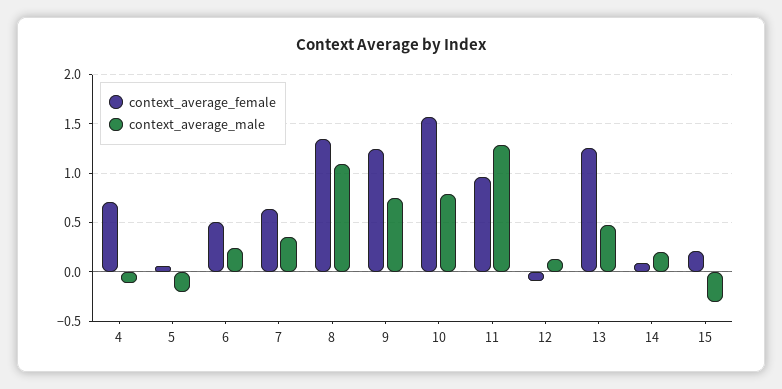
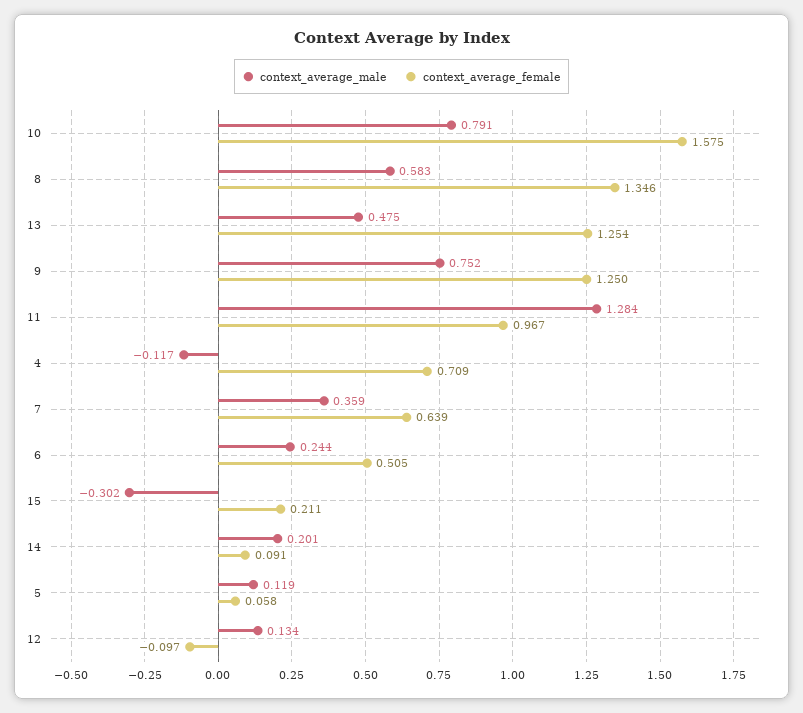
  {
    "context_average_female": {
      "4": 0.709,
      "5": 0.058,
      "6": 0.505,
      "7": 0.639,
      "8": 1.346,
      "9": 1.25,
      "10": 1.575,
      "11": 0.967,
      "12": -0.097,
      "13": 1.254,
      "14": 0.091,
      "15": 0.211
    },
    "context_average_male": {
      "4": -0.117,
-     "5": -0.2,
+     "5": 0.119,
      "6": 0.244,
      "7": 0.359,
-     "8": 1.1,
+     "8": 0.583,
      "9": 0.752,
      "10": 0.791,
      "11": 1.284,
      "12": 0.134,
      "13": 0.475,
      "14": 0.201,
      "15": -0.302
    }
  }

